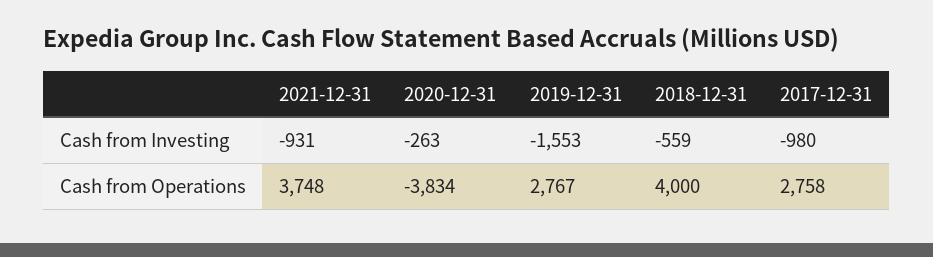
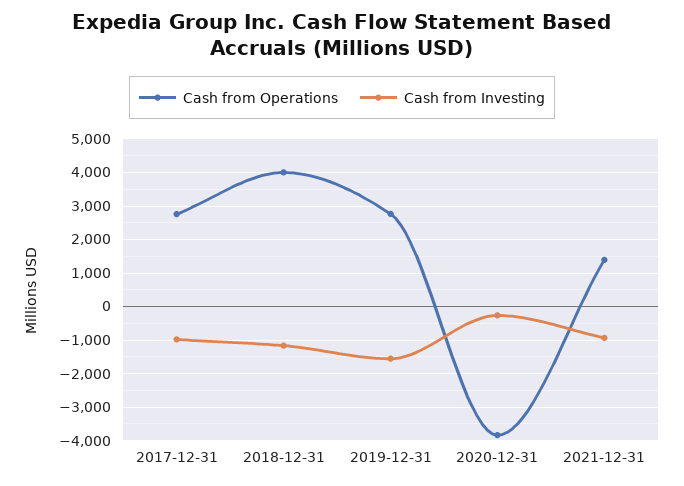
  {
    "Cash from Investing": {
      "2021-12-31": -931,
      "2020-12-31": -263,
      "2019-12-31": -1553,
-     "2018-12-31": -559,
+     "2018-12-31": -1200,
      "2017-12-31": -980
    },
    "Cash from Operations": {
-     "2021-12-31": 3748,
+     "2021-12-31": 1400,
      "2020-12-31": -3834,
      "2019-12-31": 2767,
      "2018-12-31": 4000,
      "2017-12-31": 2758
    }
  }

